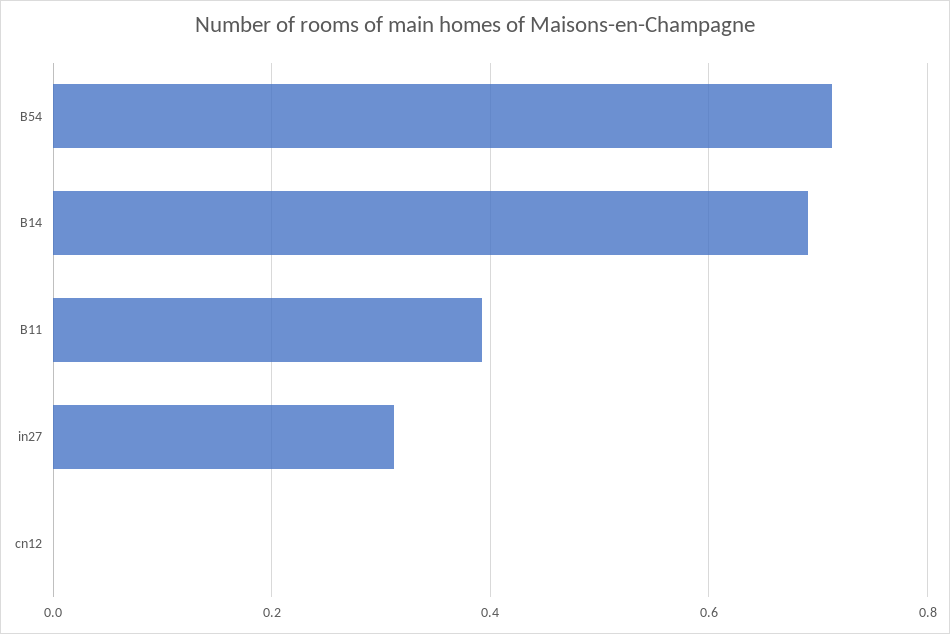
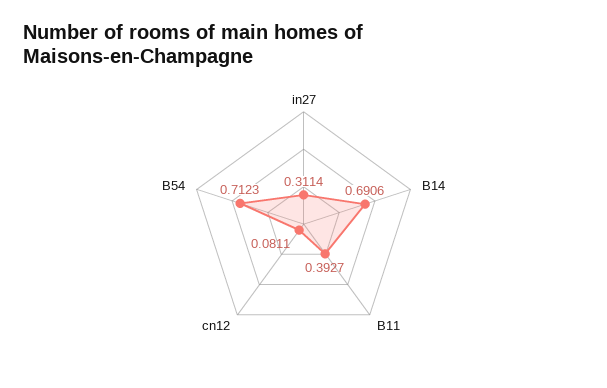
  {
    "B54": 0.7123,
    "B14": 0.6906,
    "B11": 0.3927,
    "in27": 0.3114,
-   "cn12": 0
+   "cn12": 0.0811
  }

